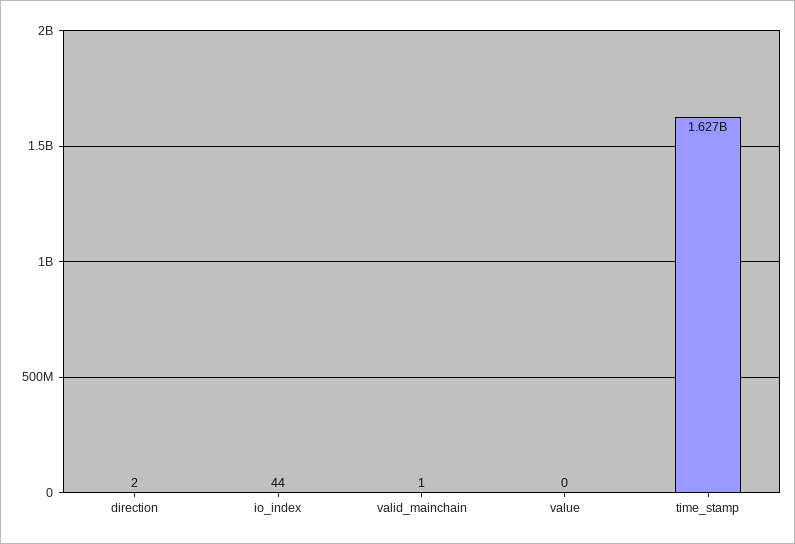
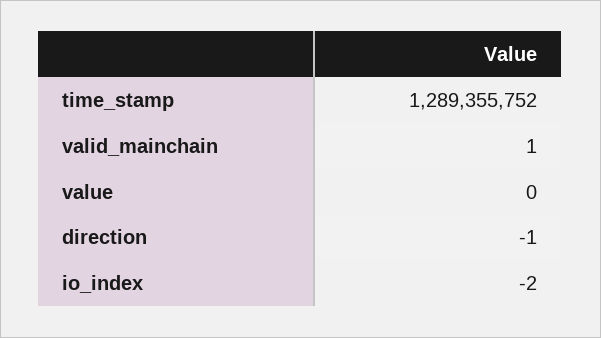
  {
-   "direction": 2,
+   "direction": -1,
-   "io_index": 44,
+   "io_index": -2,
    "valid_mainchain": 1,
    "value": 0,
-   "time_stamp": 1627000000
+   "time_stamp": 1289355752
  }

